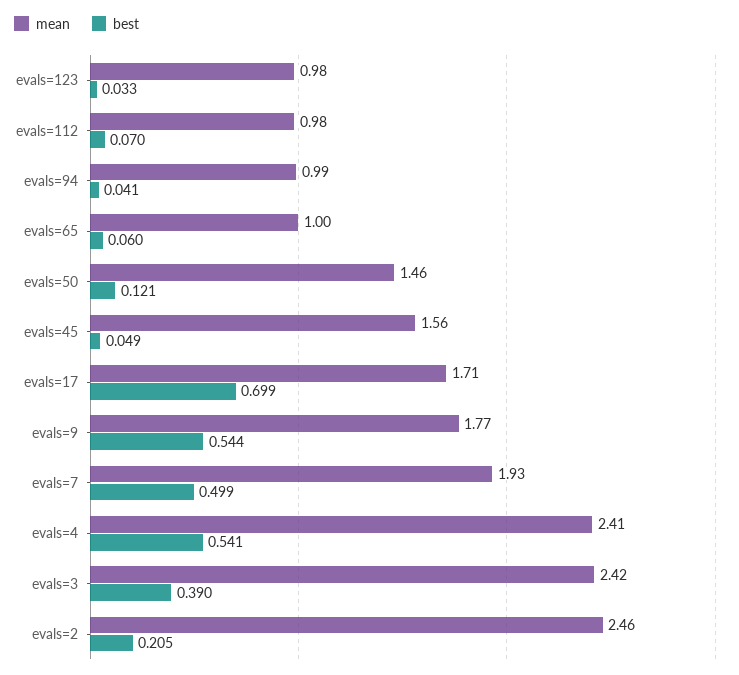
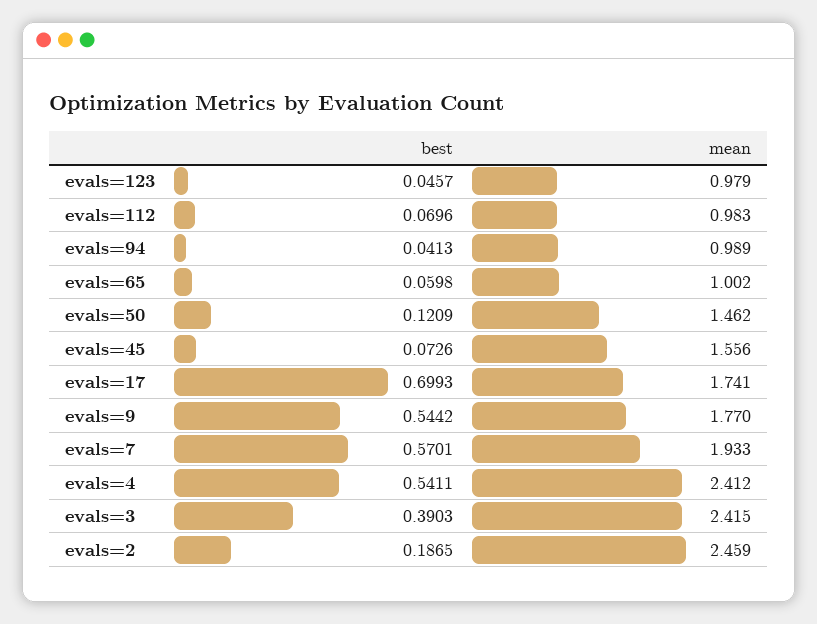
  {
    "mean": {
      "evals=123": 0.979,
      "evals=112": 0.983,
      "evals=94": 0.989,
      "evals=65": 1.002,
      "evals=50": 1.462,
      "evals=45": 1.556,
-     "evals=17": 1.71,
+     "evals=17": 1.741,
      "evals=9": 1.77,
      "evals=7": 1.933,
      "evals=4": 2.412,
      "evals=3": 2.415,
      "evals=2": 2.459
    },
    "best": {
-     "evals=123": 0.033,
+     "evals=123": 0.0457,
      "evals=112": 0.0696,
      "evals=94": 0.0413,
      "evals=65": 0.0598,
      "evals=50": 0.1209,
-     "evals=45": 0.049,
+     "evals=45": 0.0726,
      "evals=17": 0.6993,
      "evals=9": 0.5442,
-     "evals=7": 0.499,
+     "evals=7": 0.5701,
      "evals=4": 0.5411,
      "evals=3": 0.3903,
-     "evals=2": 0.205
+     "evals=2": 0.1865
    }
  }

